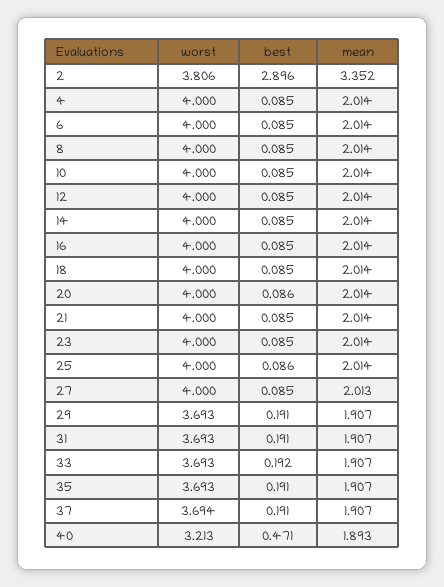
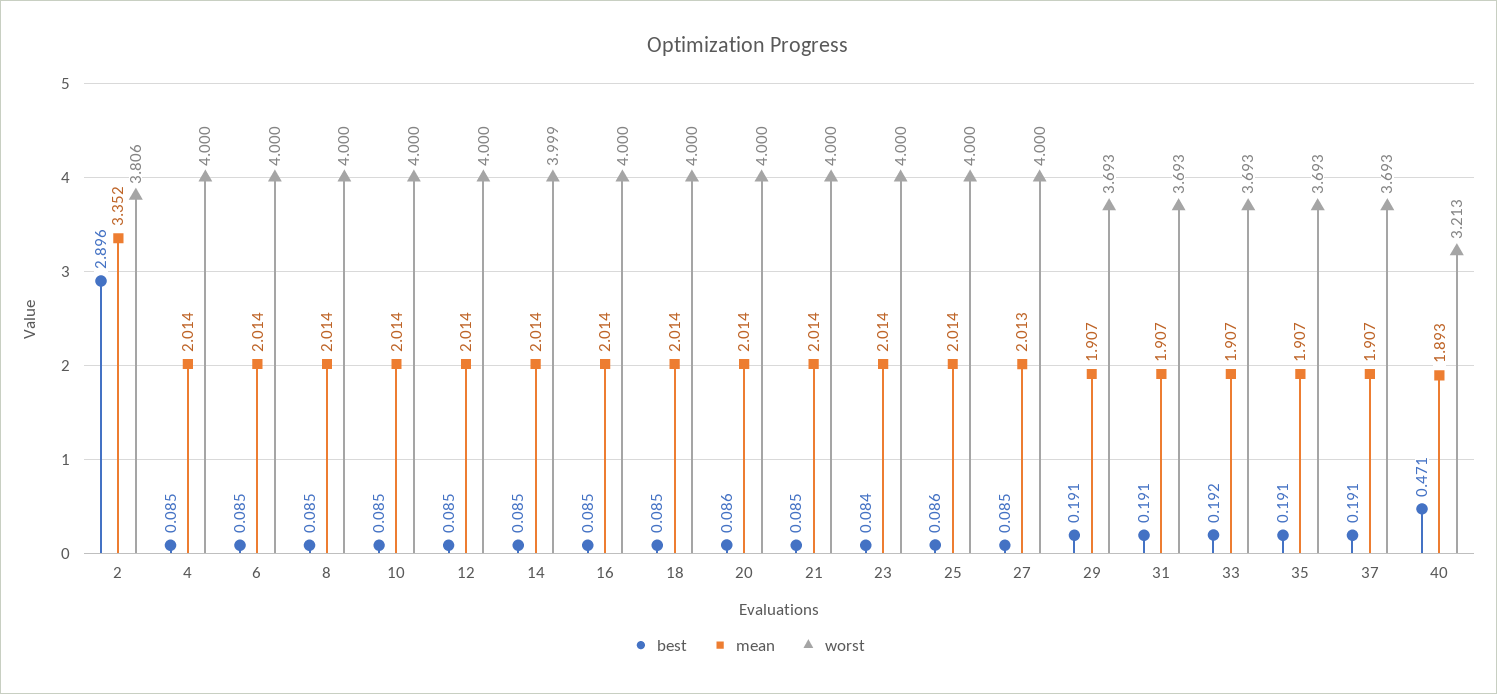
  {
    "worst": {
      "2": 3.806,
      "4": 4,
      "6": 4,
      "8": 4,
      "10": 4,
      "12": 4,
-     "14": 4,
+     "14": 3.999,
      "16": 4,
      "18": 4,
      "20": 4,
      "21": 4,
      "23": 4,
      "25": 4,
      "27": 4,
      "29": 3.693,
      "31": 3.693,
      "33": 3.693,
      "35": 3.693,
-     "37": 3.694,
+     "37": 3.693,
      "40": 3.213
    },
    "best": {
      "2": 2.896,
      "4": 0.085,
      "6": 0.085,
      "8": 0.085,
      "10": 0.085,
      "12": 0.085,
      "14": 0.085,
      "16": 0.085,
      "18": 0.085,
      "20": 0.086,
      "21": 0.085,
-     "23": 0.085,
+     "23": 0.084,
      "25": 0.086,
      "27": 0.085,
      "29": 0.191,
      "31": 0.191,
      "33": 0.192,
      "35": 0.191,
      "37": 0.191,
      "40": 0.471
    },
    "mean": {
      "2": 3.352,
      "4": 2.014,
      "6": 2.014,
      "8": 2.014,
      "10": 2.014,
      "12": 2.014,
      "14": 2.014,
      "16": 2.014,
      "18": 2.014,
      "20": 2.014,
      "21": 2.014,
      "23": 2.014,
      "25": 2.014,
      "27": 2.013,
      "29": 1.907,
      "31": 1.907,
      "33": 1.907,
      "35": 1.907,
      "37": 1.907,
      "40": 1.893
    }
  }

